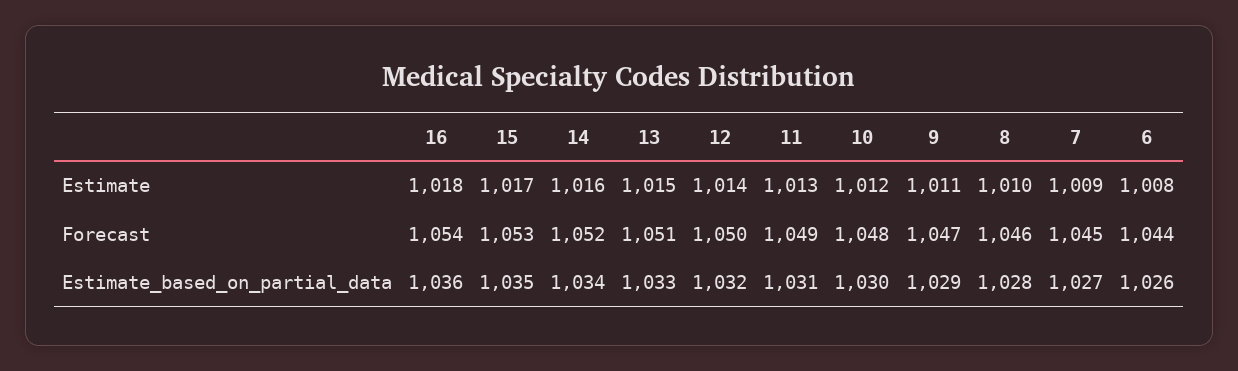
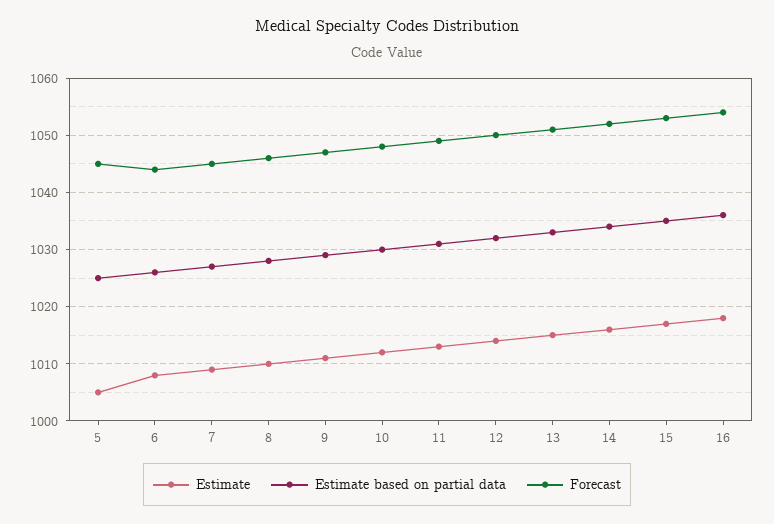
  {
    "Estimate": {
      "16": 1018,
      "15": 1017,
      "14": 1016,
      "13": 1015,
      "12": 1014,
      "11": 1013,
      "10": 1012,
      "9": 1011,
      "8": 1010,
      "7": 1009,
-     "6": 1008
+     "6": 1008,
+     "5": 1005
    },
    "Forecast": {
      "16": 1054,
      "15": 1053,
      "14": 1052,
      "13": 1051,
      "12": 1050,
      "11": 1049,
      "10": 1048,
      "9": 1047,
      "8": 1046,
      "7": 1045,
-     "6": 1044
+     "6": 1044,
+     "5": 1045
    },
    "Estimate_based_on_partial_data": {
      "16": 1036,
      "15": 1035,
      "14": 1034,
      "13": 1033,
      "12": 1032,
      "11": 1031,
      "10": 1030,
      "9": 1029,
      "8": 1028,
      "7": 1027,
-     "6": 1026
+     "6": 1026,
+     "5": 1025
    }
  }

